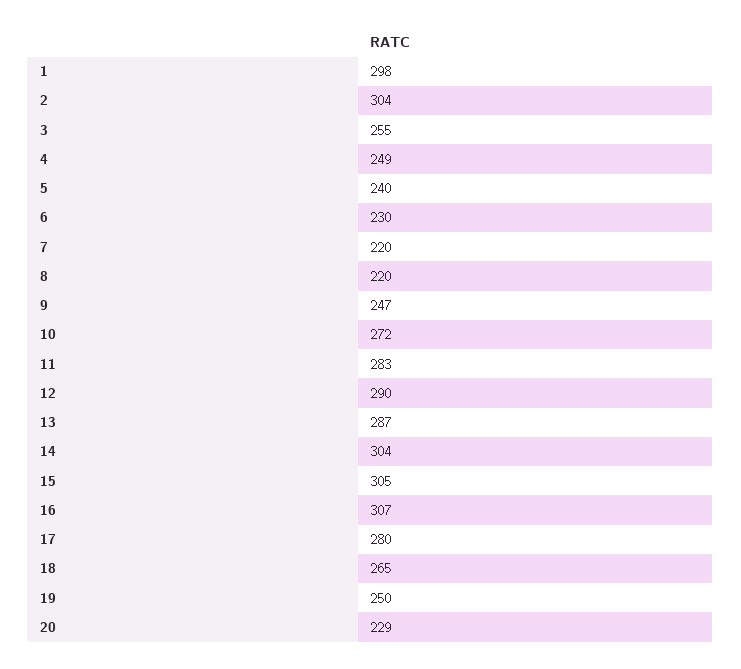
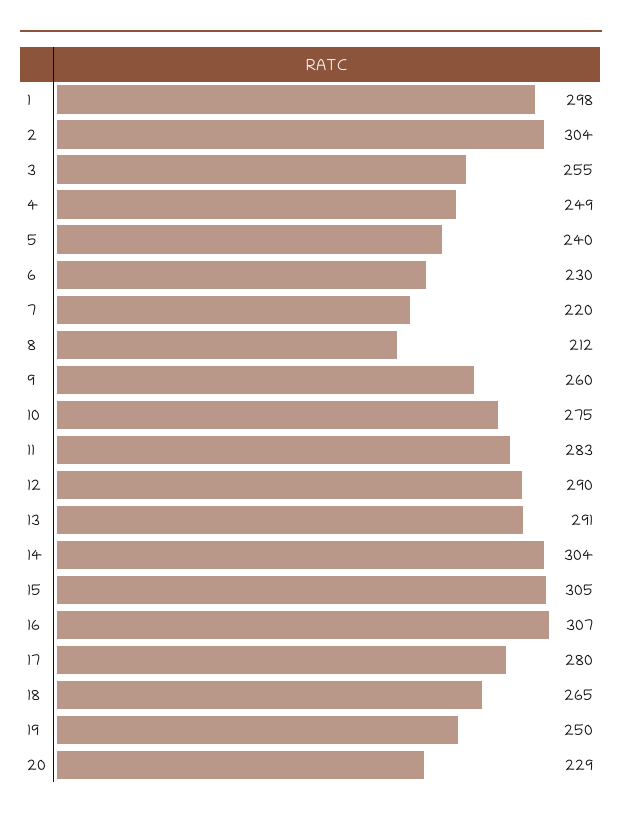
  {
    "1": 298,
    "2": 304,
    "3": 255,
    "4": 249,
    "5": 240,
    "6": 230,
    "7": 220,
-   "8": 220,
+   "8": 212,
-   "9": 247,
+   "9": 260,
-   "10": 272,
+   "10": 275,
    "11": 283,
    "12": 290,
-   "13": 287,
+   "13": 291,
    "14": 304,
    "15": 305,
    "16": 307,
    "17": 280,
    "18": 265,
    "19": 250,
    "20": 229
  }

